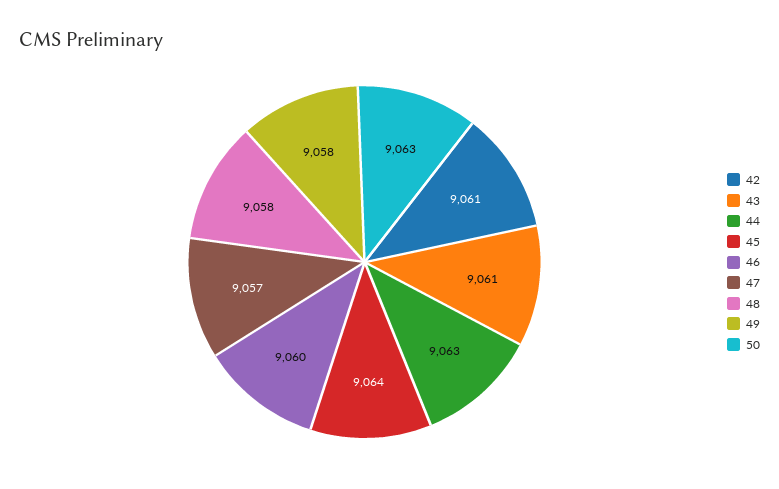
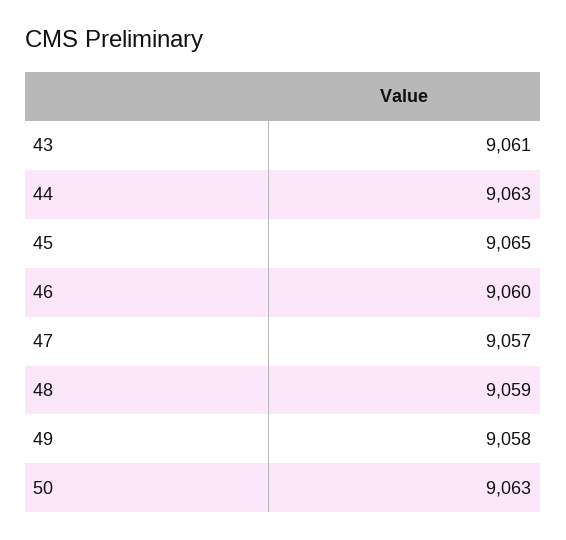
  {
-   "42": 9061,
    "43": 9061,
    "44": 9063,
-   "45": 9064,
+   "45": 9065,
    "46": 9060,
    "47": 9057,
-   "48": 9058,
+   "48": 9059,
    "49": 9058,
    "50": 9063
  }

